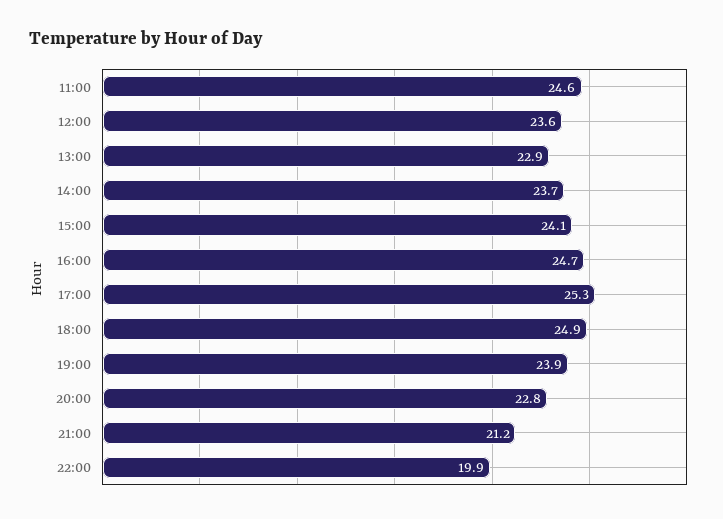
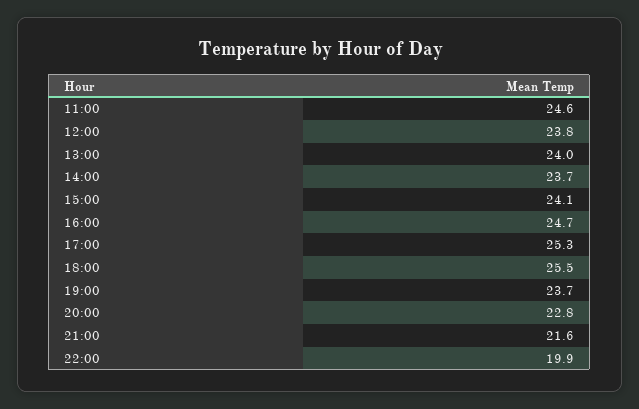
  {
    "11:00": 24.6,
-   "12:00": 23.6,
+   "12:00": 23.8,
-   "13:00": 22.9,
+   "13:00": 24,
    "14:00": 23.7,
    "15:00": 24.1,
    "16:00": 24.7,
    "17:00": 25.3,
-   "18:00": 24.9,
+   "18:00": 25.5,
-   "19:00": 23.9,
+   "19:00": 23.7,
    "20:00": 22.8,
-   "21:00": 21.2,
+   "21:00": 21.6,
    "22:00": 19.9
  }

